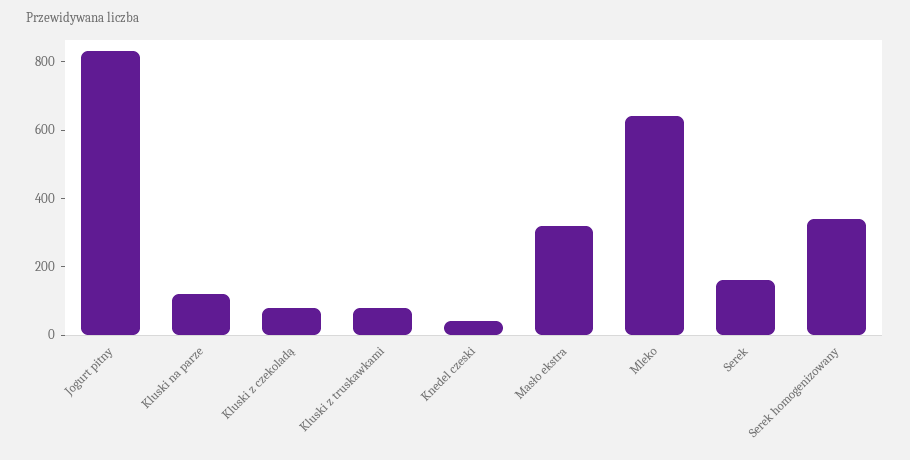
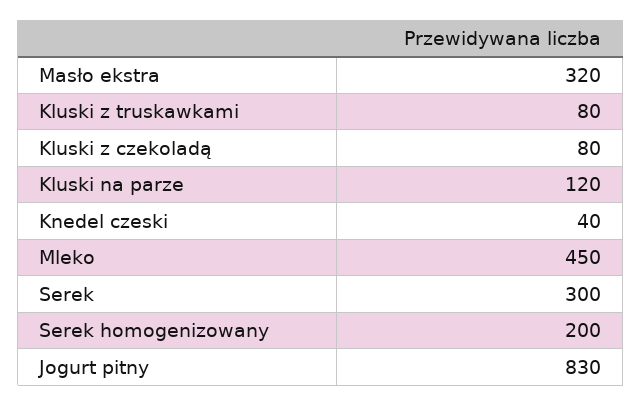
  {
    "Jogurt pitny": 830,
    "Kluski na parze": 120,
    "Kluski z czekoladą": 80,
    "Kluski z truskawkami": 80,
    "Knedel czeski": 40,
    "Masło ekstra": 320,
-   "Mleko": 650,
+   "Mleko": 450,
-   "Serek": 150,
+   "Serek": 300,
-   "Serek homogenizowany": 350
+   "Serek homogenizowany": 200
  }

